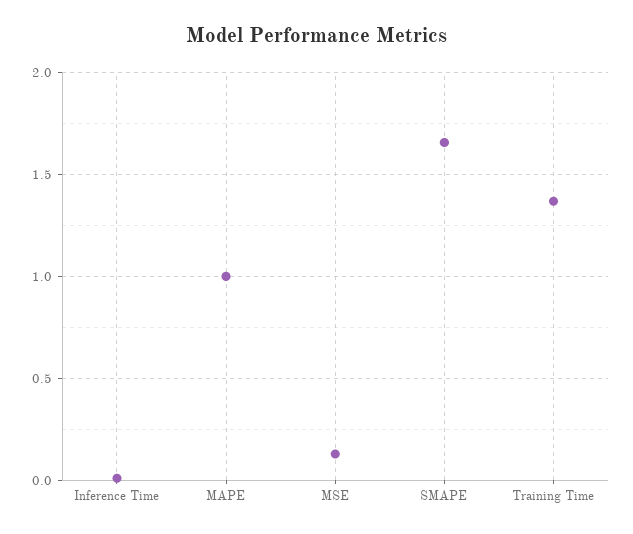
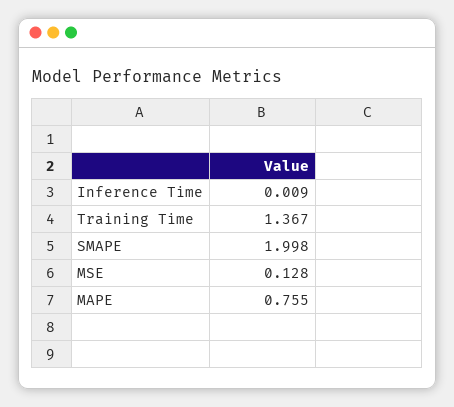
  {
    "Inference Time": 0.009,
-   "MAPE": 1,
+   "MAPE": 0.755,
    "MSE": 0.128,
-   "SMAPE": 1.65,
+   "SMAPE": 1.998,
    "Training Time": 1.367
  }

